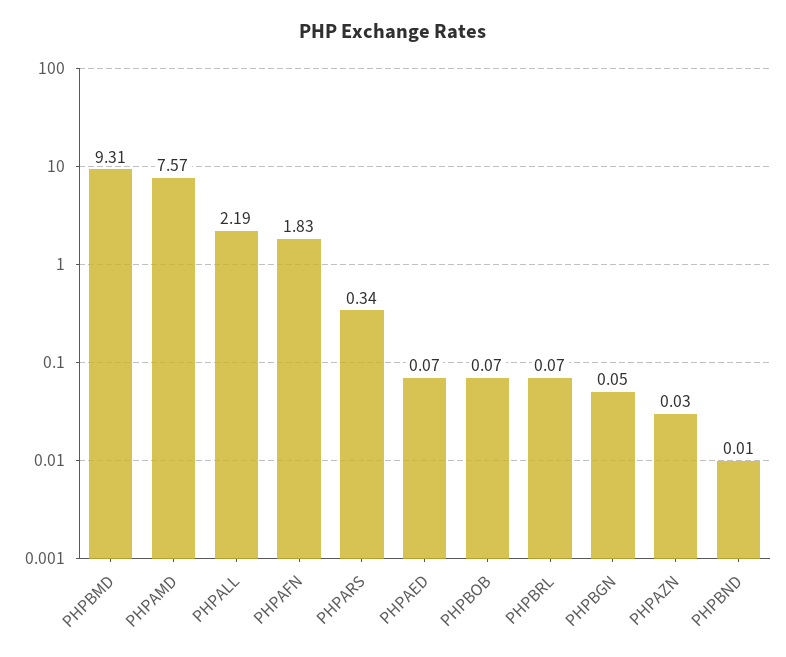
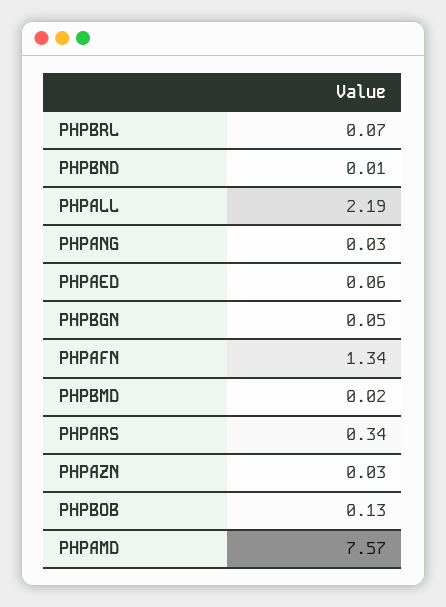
  {
-   "PHPBMD": 9.31,
+   "PHPBMD": 0.02,
    "PHPAMD": 7.57,
    "PHPALL": 2.19,
-   "PHPAFN": 1.83,
+   "PHPAFN": 1.34,
    "PHPARS": 0.34,
-   "PHPAED": 0.07,
+   "PHPAED": 0.06,
-   "PHPBOB": 0.07,
+   "PHPBOB": 0.13,
    "PHPBRL": 0.07,
    "PHPBGN": 0.05,
    "PHPAZN": 0.03,
-   "PHPBND": 0.01
+   "PHPBND": 0.01,
+   "PHPANG": 0.03
  }

